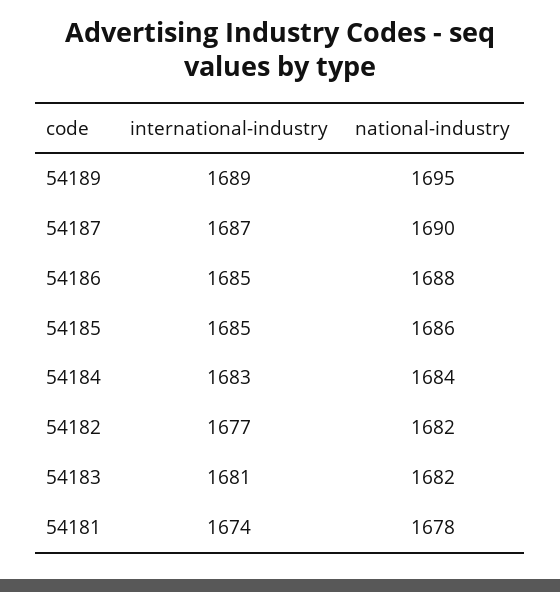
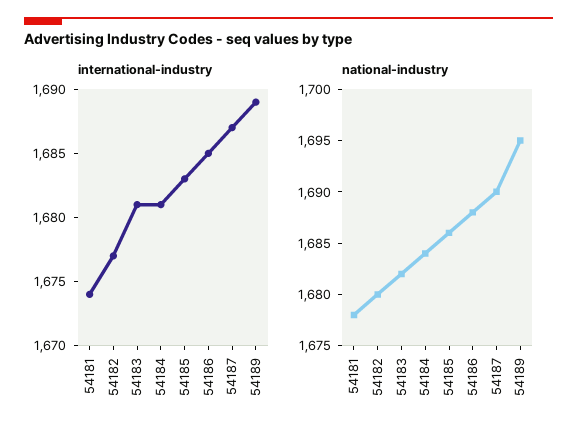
  {
    "international-industry": {
      "54189": 1689,
      "54187": 1687,
      "54186": 1685,
-     "54185": 1685,
+     "54185": 1683,
-     "54184": 1683,
+     "54184": 1681,
      "54182": 1677,
      "54183": 1681,
      "54181": 1674
    },
    "national-industry": {
      "54189": 1695,
      "54187": 1690,
      "54186": 1688,
      "54185": 1686,
      "54184": 1684,
-     "54182": 1682,
+     "54182": 1680,
      "54183": 1682,
      "54181": 1678
    }
  }

